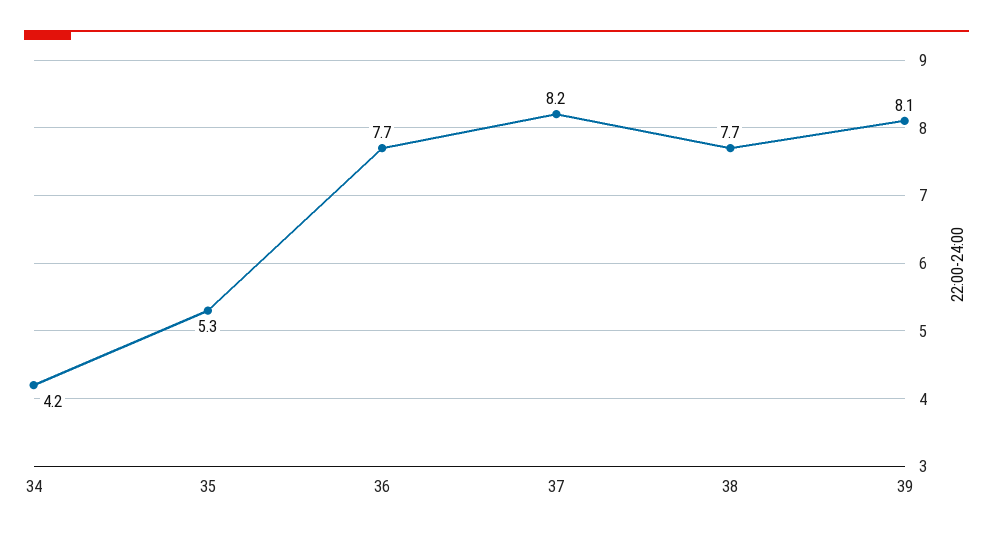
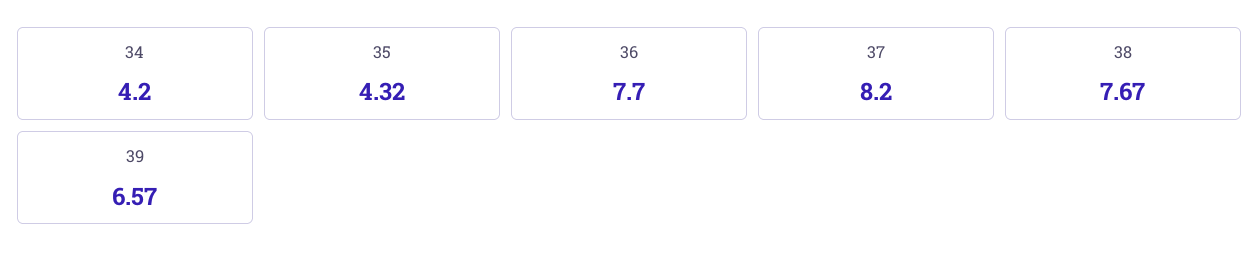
  {
    "34": 4.2,
-   "35": 5.3,
+   "35": 4.32,
    "36": 7.7,
    "37": 8.2,
    "38": 7.67,
-   "39": 8.1
+   "39": 6.57
  }

